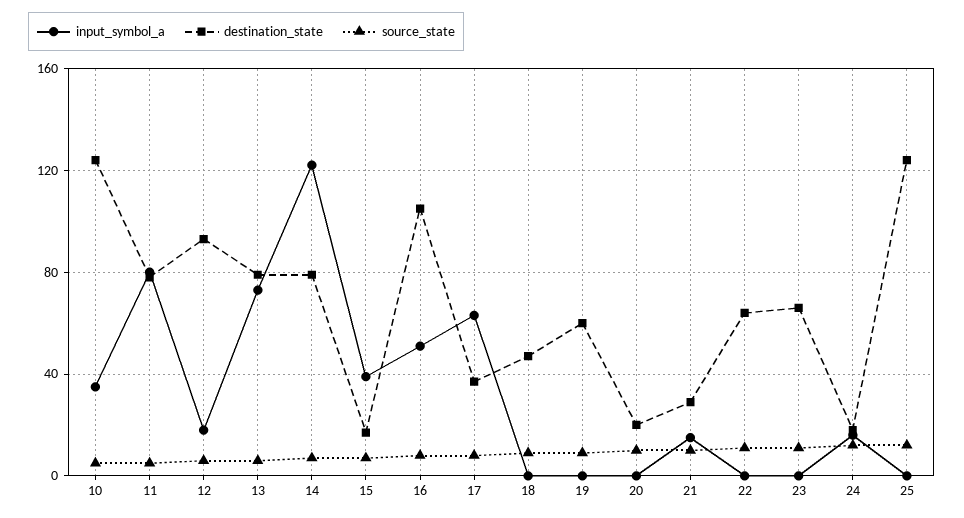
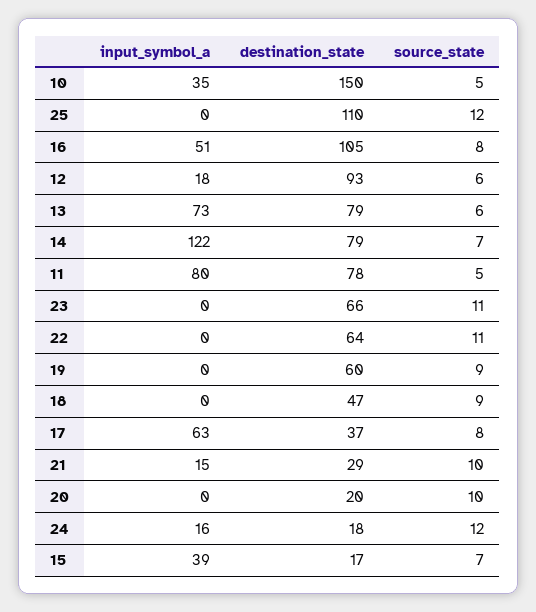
  {
    "input_symbol_a": {
      "10": 35,
      "11": 80,
      "12": 18,
      "13": 73,
      "14": 122,
      "15": 39,
      "16": 51,
      "17": 63,
      "18": 0,
      "19": 0,
      "20": 0,
      "21": 15,
      "22": 0,
      "23": 0,
      "24": 16,
      "25": 0
    },
    "destination_state": {
-     "10": 125,
+     "10": 150,
      "11": 78,
      "12": 93,
      "13": 79,
      "14": 79,
      "15": 17,
      "16": 105,
      "17": 37,
      "18": 47,
      "19": 60,
      "20": 20,
      "21": 29,
      "22": 64,
      "23": 66,
      "24": 18,
-     "25": 125
+     "25": 110
    },
    "source_state": {
      "10": 5,
      "11": 5,
      "12": 6,
      "13": 6,
      "14": 7,
      "15": 7,
      "16": 8,
      "17": 8,
      "18": 9,
      "19": 9,
      "20": 10,
      "21": 10,
      "22": 11,
      "23": 11,
      "24": 12,
      "25": 12
    }
  }

